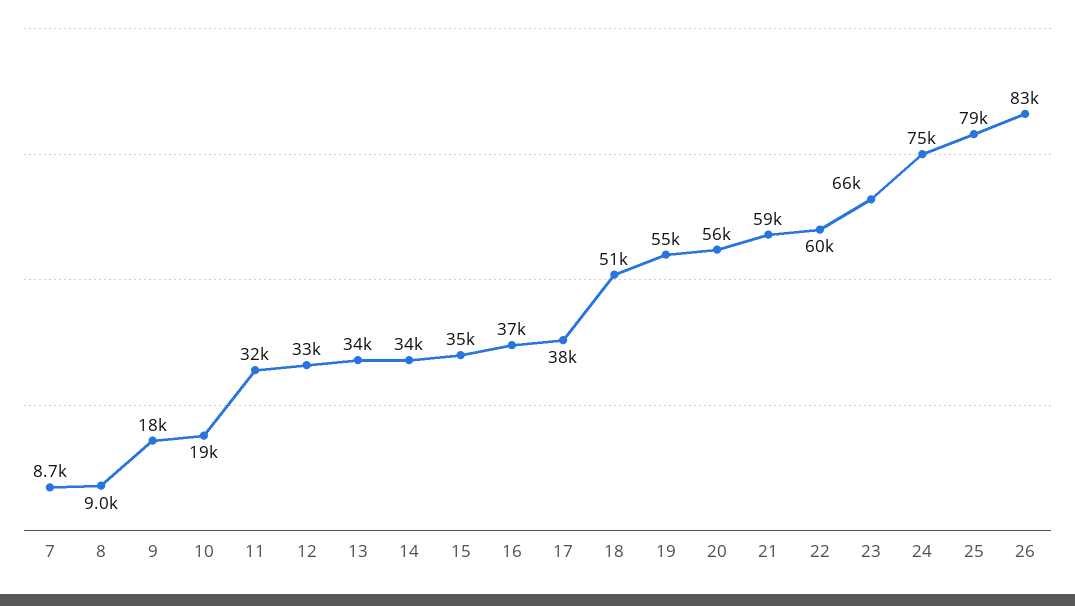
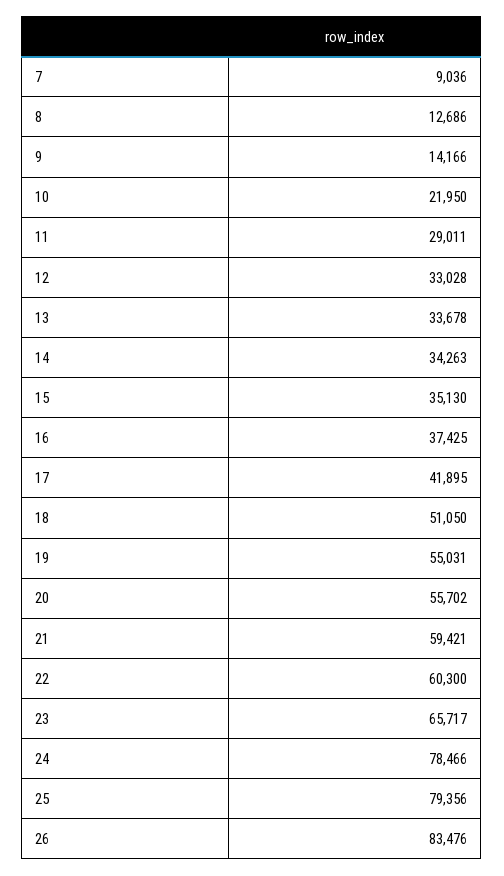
  {
-   "7": 8700,
+   "7": 9036,
-   "8": 9000,
+   "8": 12686,
-   "9": 18000,
+   "9": 14166,
-   "10": 19000,
+   "10": 21950,
-   "11": 32000,
+   "11": 29011,
    "12": 33028,
    "13": 33678,
    "14": 34263,
    "15": 35130,
    "16": 37425,
-   "17": 38000,
+   "17": 41895,
    "18": 51050,
    "19": 55031,
    "20": 55702,
    "21": 59421,
    "22": 60300,
    "23": 65717,
-   "24": 75000,
+   "24": 78466,
    "25": 79356,
    "26": 83476
  }

